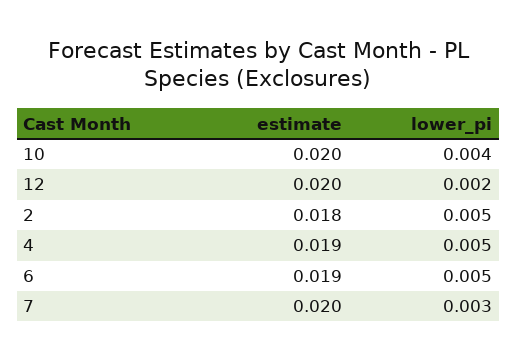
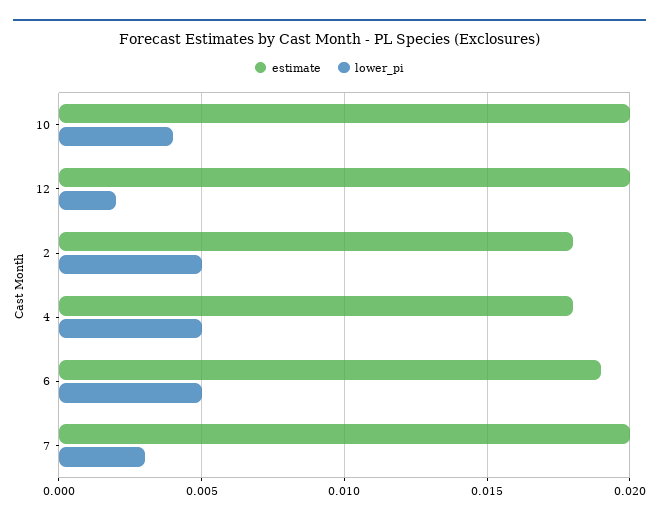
  {
    "estimate": {
      "10": 0.02,
      "12": 0.02,
      "2": 0.018,
-     "4": 0.019,
+     "4": 0.018,
      "6": 0.019,
      "7": 0.02
    },
    "lower_pi": {
      "10": 0.004,
      "12": 0.002,
      "2": 0.005,
      "4": 0.005,
      "6": 0.005,
      "7": 0.003
    }
  }

